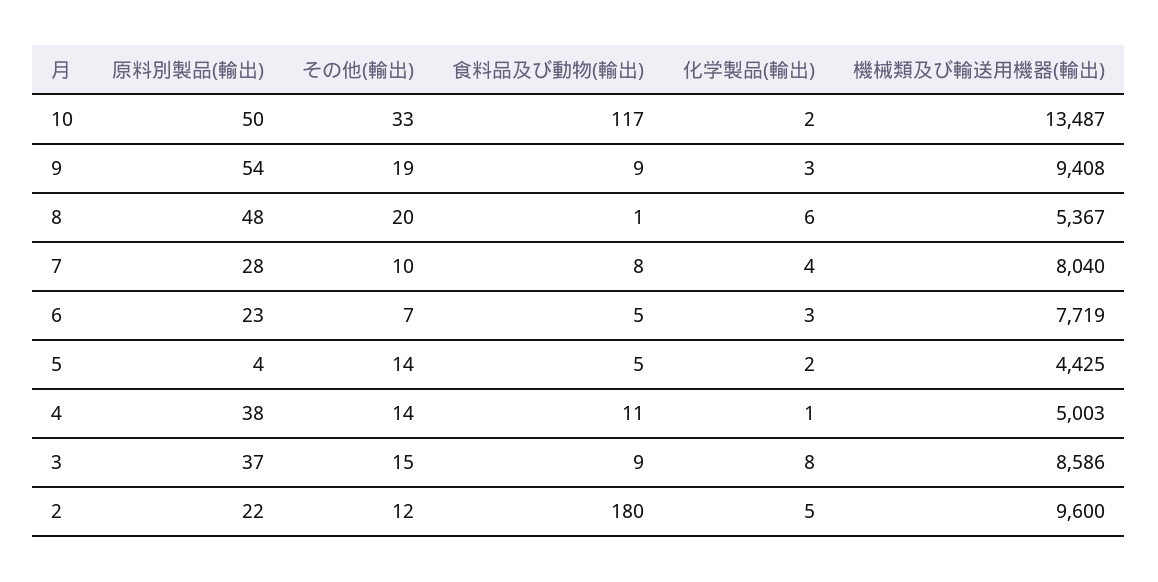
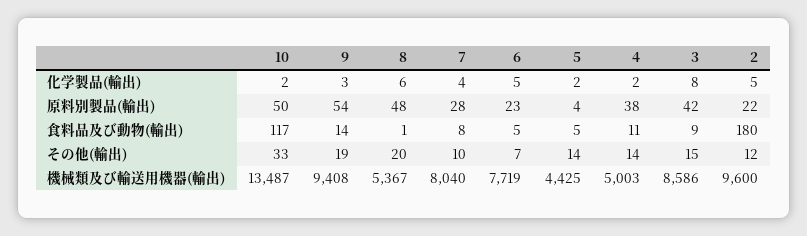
  {
    "原料別製品(輸出)": {
      "10": 50,
      "9": 54,
      "8": 48,
      "7": 28,
      "6": 23,
      "5": 4,
      "4": 38,
-     "3": 37,
+     "3": 42,
      "2": 22
    },
    "その他(輸出)": {
      "10": 33,
      "9": 19,
      "8": 20,
      "7": 10,
      "6": 7,
      "5": 14,
      "4": 14,
      "3": 15,
      "2": 12
    },
    "食料品及び動物(輸出)": {
      "10": 117,
-     "9": 9,
+     "9": 14,
      "8": 1,
      "7": 8,
      "6": 5,
      "5": 5,
      "4": 11,
      "3": 9,
      "2": 180
    },
    "化学製品(輸出)": {
      "10": 2,
      "9": 3,
      "8": 6,
      "7": 4,
-     "6": 3,
+     "6": 5,
      "5": 2,
-     "4": 1,
+     "4": 2,
      "3": 8,
      "2": 5
    },
    "機械類及び輸送用機器(輸出)": {
      "10": 13487,
      "9": 9408,
      "8": 5367,
      "7": 8040,
      "6": 7719,
      "5": 4425,
      "4": 5003,
      "3": 8586,
      "2": 9600
    }
  }

